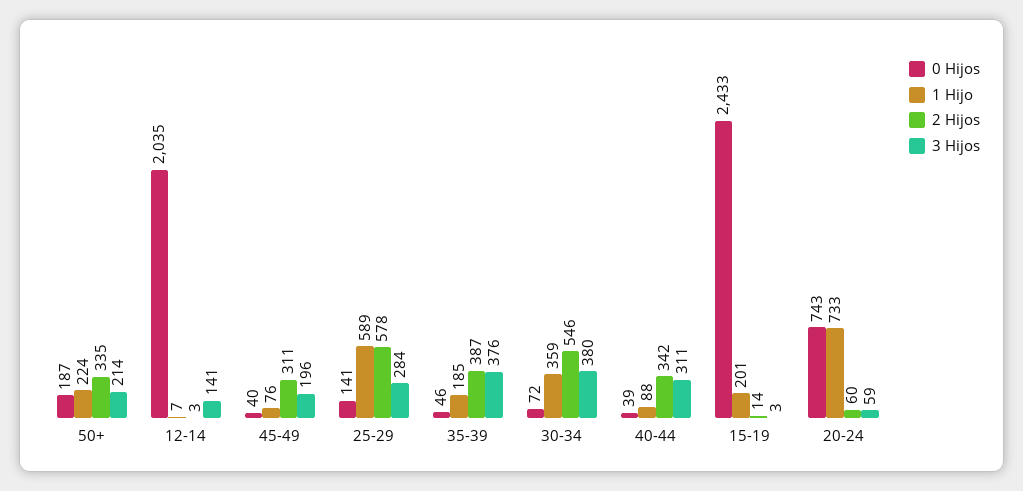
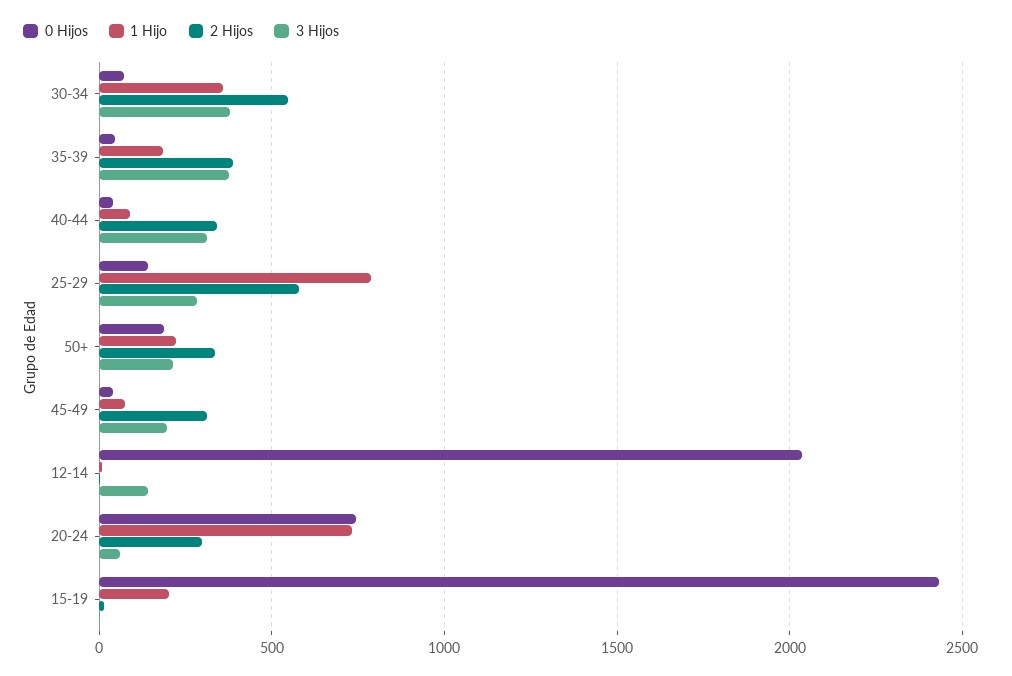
  {
    "0 Hijos": {
      "50+": 187,
      "12-14": 2035,
      "45-49": 40,
      "25-29": 141,
      "35-39": 46,
      "30-34": 72,
      "40-44": 39,
      "15-19": 2433,
      "20-24": 743
    },
    "1 Hijo": {
      "50+": 224,
      "12-14": 7,
      "45-49": 76,
-     "25-29": 589,
+     "25-29": 800,
      "35-39": 185,
      "30-34": 359,
      "40-44": 88,
      "15-19": 201,
      "20-24": 733
    },
    "2 Hijos": {
      "50+": 335,
      "12-14": 3,
      "45-49": 311,
      "25-29": 578,
      "35-39": 387,
      "30-34": 546,
      "40-44": 342,
      "15-19": 14,
-     "20-24": 60
+     "20-24": 300
    },
    "3 Hijos": {
      "50+": 214,
      "12-14": 141,
      "45-49": 196,
      "25-29": 284,
      "35-39": 376,
      "30-34": 380,
      "40-44": 311,
      "15-19": 3,
      "20-24": 59
    }
  }

